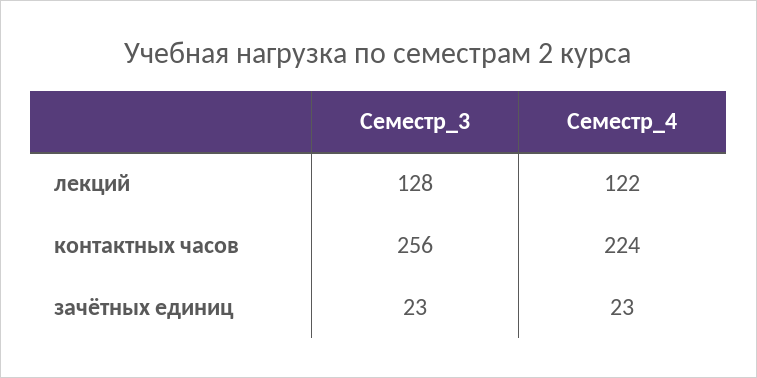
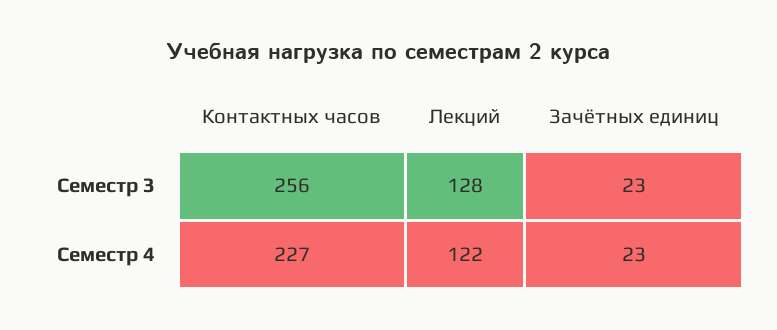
  {
    "Семестр_3": {
      "лекций": 128,
      "контактных часов": 256,
      "зачётных единиц": 23
    },
    "Семестр_4": {
      "лекций": 122,
-     "контактных часов": 224,
+     "контактных часов": 227,
      "зачётных единиц": 23
    }
  }

